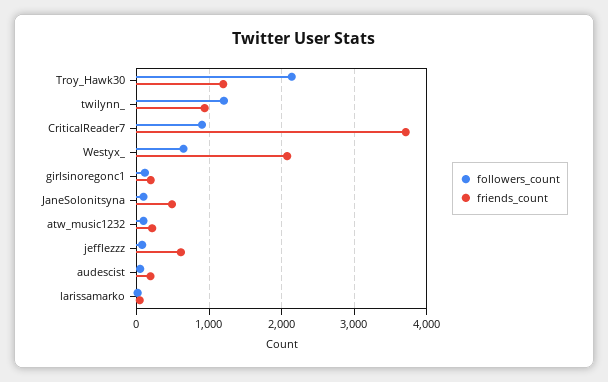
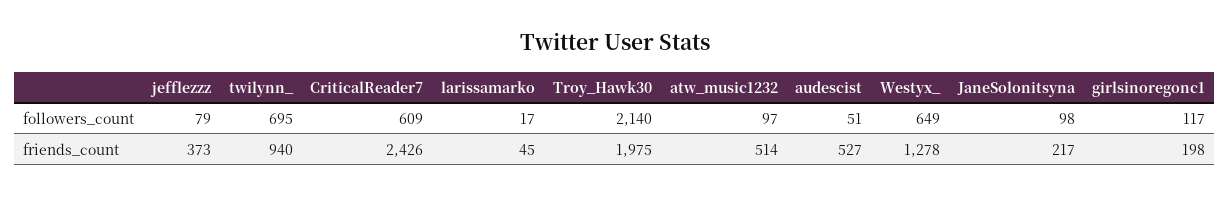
  {
    "followers_count": {
      "Troy_Hawk30": 2140,
-     "twilynn_": 1200,
+     "twilynn_": 695,
-     "CriticalReader7": 900,
+     "CriticalReader7": 609,
      "Westyx_": 649,
      "girlsinoregonc1": 117,
      "JaneSolonitsyna": 98,
      "atw_music1232": 97,
      "jefflezzz": 79,
      "audescist": 51,
      "larissamarko": 17
    },
    "friends_count": {
-     "Troy_Hawk30": 1200,
+     "Troy_Hawk30": 1975,
      "twilynn_": 940,
-     "CriticalReader7": 3700,
+     "CriticalReader7": 2426,
-     "Westyx_": 2100,
+     "Westyx_": 1278,
      "girlsinoregonc1": 198,
-     "JaneSolonitsyna": 500,
+     "JaneSolonitsyna": 217,
-     "atw_music1232": 200,
+     "atw_music1232": 514,
-     "jefflezzz": 600,
+     "jefflezzz": 373,
-     "audescist": 200,
+     "audescist": 527,
      "larissamarko": 45
    }
  }

